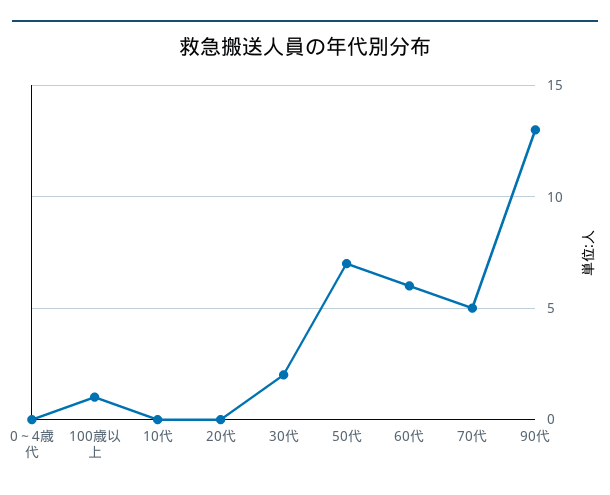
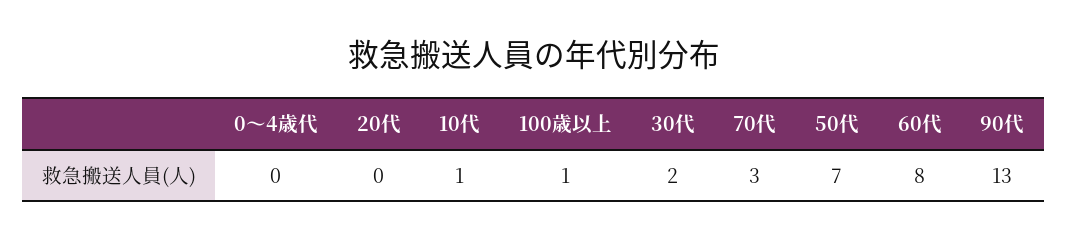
  {
    "0～4歳代": 0,
    "100歳以上": 1,
-   "10代": 0,
+   "10代": 1,
    "20代": 0,
    "30代": 2,
    "50代": 7,
-   "60代": 6,
+   "60代": 8,
-   "70代": 5,
+   "70代": 3,
    "90代": 13
  }

